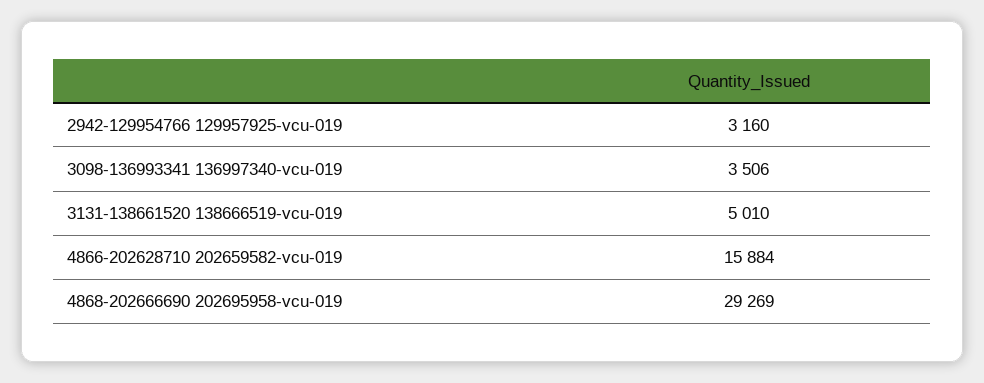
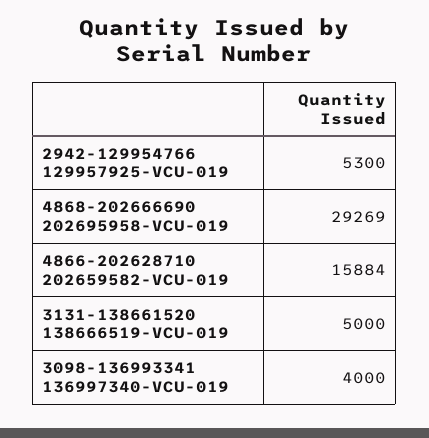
  {
-   "2942-129954766 129957925-vcu-019": 3160,
+   "2942-129954766 129957925-vcu-019": 5300,
-   "3098-136993341 136997340-vcu-019": 3506,
+   "3098-136993341 136997340-vcu-019": 4000,
-   "3131-138661520 138666519-vcu-019": 5010,
+   "3131-138661520 138666519-vcu-019": 5000,
    "4866-202628710 202659582-vcu-019": 15884,
    "4868-202666690 202695958-vcu-019": 29269
  }

